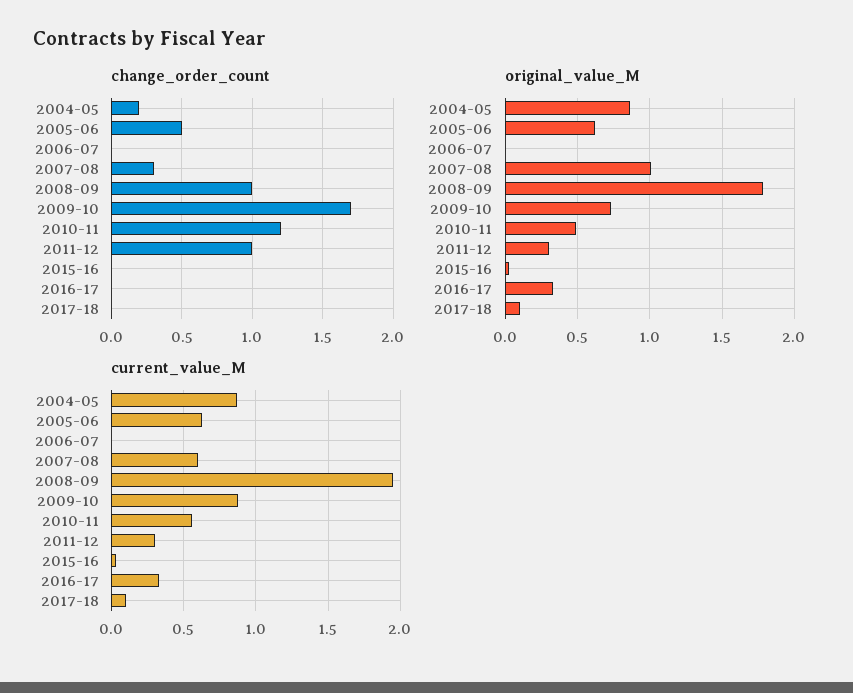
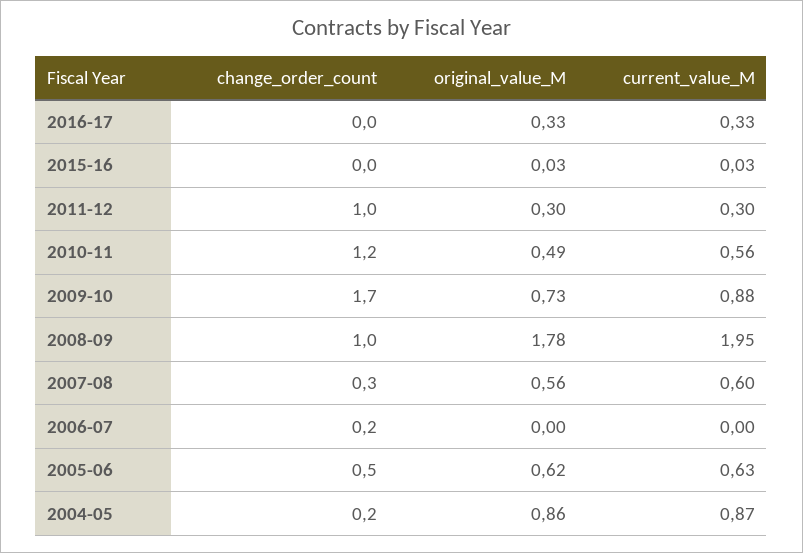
  {
    "change_order_count": {
      "2004-05": 0.2,
      "2005-06": 0.5,
-     "2006-07": 0,
+     "2006-07": 0.2,
      "2007-08": 0.3,
      "2008-09": 1,
      "2009-10": 1.7,
      "2010-11": 1.2,
      "2011-12": 1,
      "2015-16": 0,
-     "2016-17": 0,
+     "2016-17": 0
-     "2017-18": 0
    },
    "original_value_M": {
      "2004-05": 0.86,
      "2005-06": 0.62,
      "2006-07": 0,
-     "2007-08": 1,
+     "2007-08": 0.56,
      "2008-09": 1.78,
      "2009-10": 0.73,
      "2010-11": 0.49,
      "2011-12": 0.3,
      "2015-16": 0.03,
-     "2016-17": 0.33,
+     "2016-17": 0.33
-     "2017-18": 0.1
    },
    "current_value_M": {
      "2004-05": 0.87,
      "2005-06": 0.63,
      "2006-07": 0,
      "2007-08": 0.6,
      "2008-09": 1.95,
      "2009-10": 0.88,
      "2010-11": 0.56,
      "2011-12": 0.3,
      "2015-16": 0.03,
-     "2016-17": 0.33,
+     "2016-17": 0.33
-     "2017-18": 0.1
    }
  }

